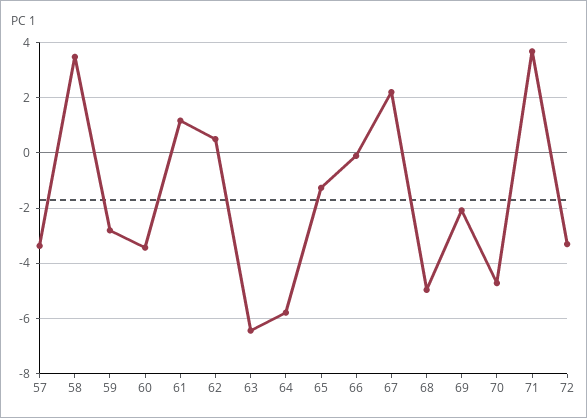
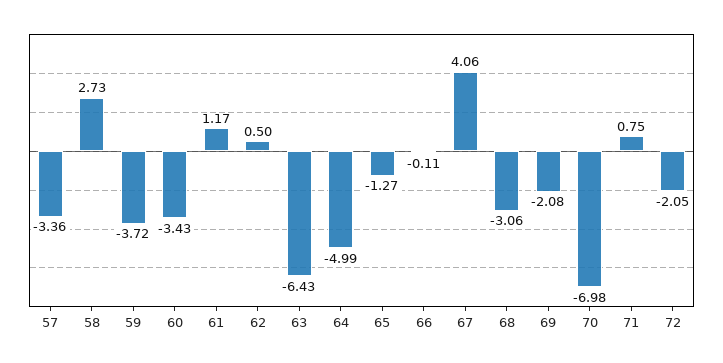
  {
    "57": -3.36,
-   "58": 3.5,
+   "58": 2.73,
-   "59": -2.75,
+   "59": -3.72,
    "60": -3.43,
    "61": 1.17,
    "62": 0.5,
    "63": -6.43,
-   "64": -5.75,
+   "64": -4.99,
    "65": -1.27,
    "66": -0.11,
-   "67": 2.25,
+   "67": 4.06,
-   "68": -5,
+   "68": -3.06,
    "69": -2.08,
-   "70": -4.75,
+   "70": -6.98,
-   "71": 3.75,
+   "71": 0.75,
-   "72": -3.25
+   "72": -2.05
  }

